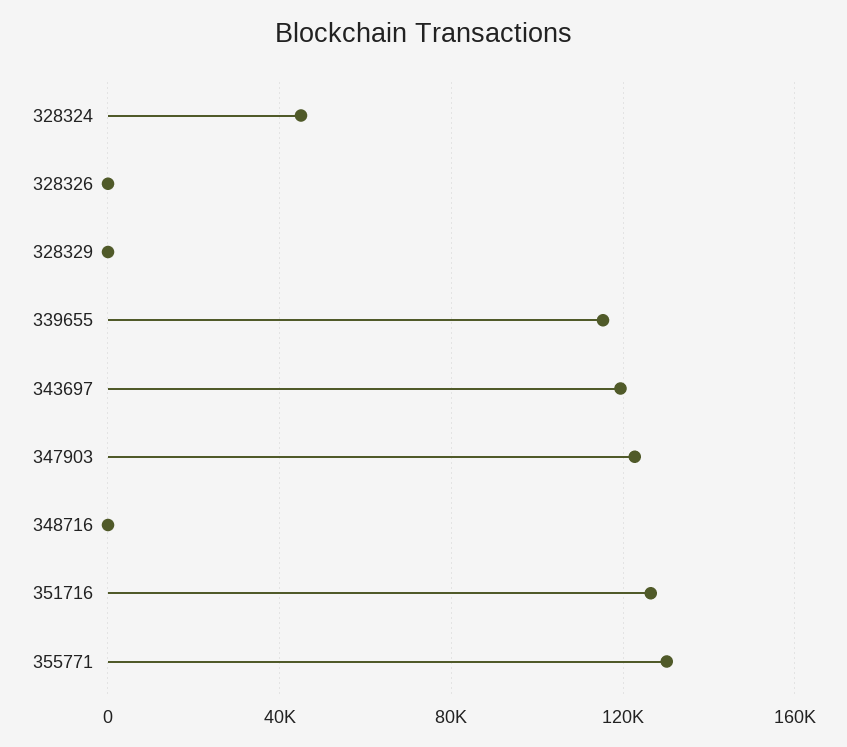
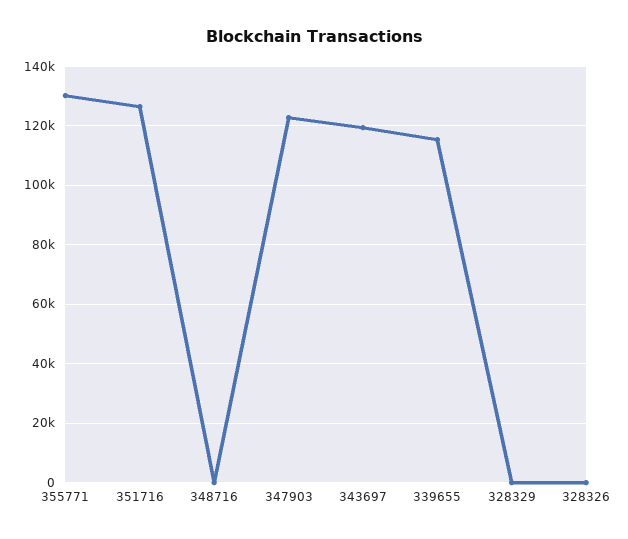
  {
-   "328324": 45000,
    "328326": 0,
    "328329": 0,
    "339655": 115000,
    "343697": 120000,
    "347903": 122500,
    "348716": 0,
    "351716": 127500,
    "355771": 130000
  }

